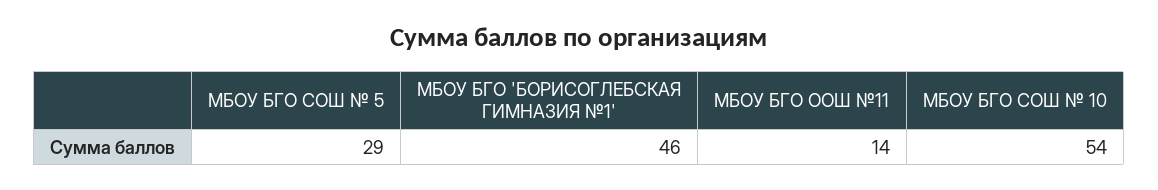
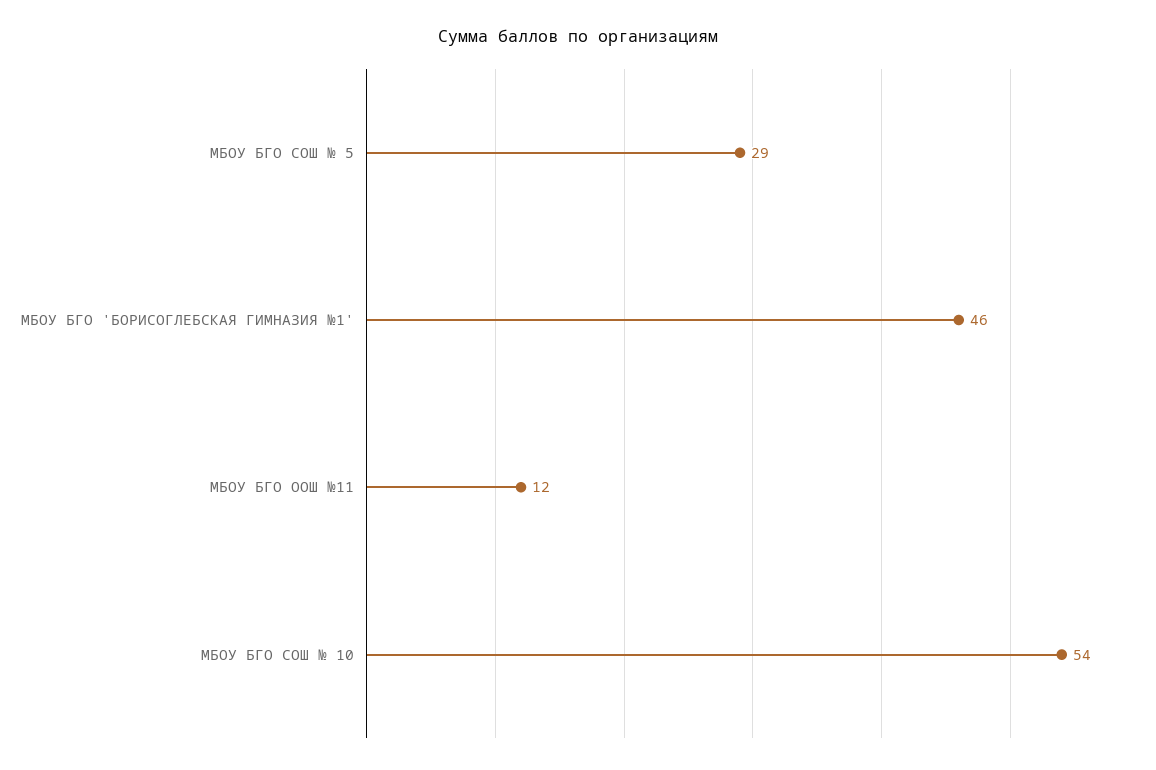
  {
    "МБОУ БГО СОШ № 5": 29,
    "МБОУ БГО 'БОРИСОГЛЕБСКАЯ ГИМНАЗИЯ №1'": 46,
-   "МБОУ БГО ООШ №11": 14,
+   "МБОУ БГО ООШ №11": 12,
    "МБОУ БГО СОШ № 10": 54
  }

